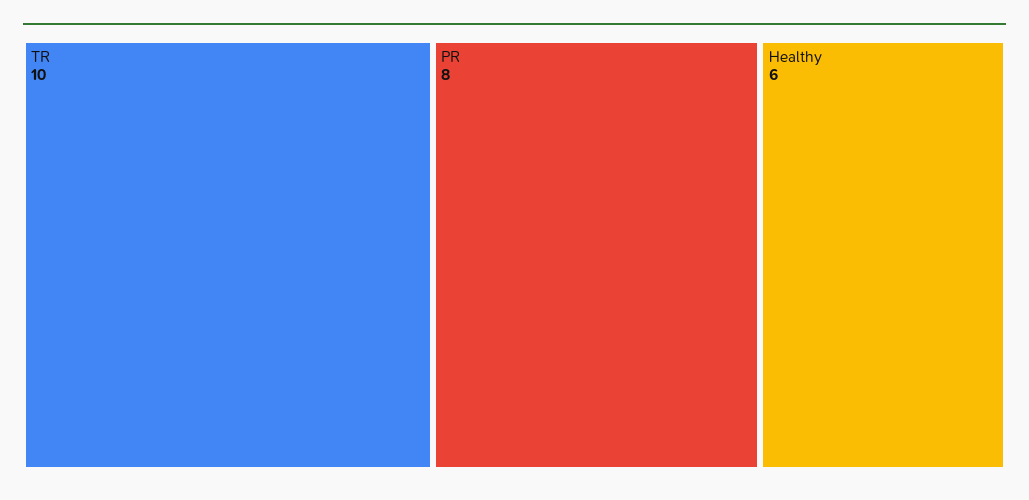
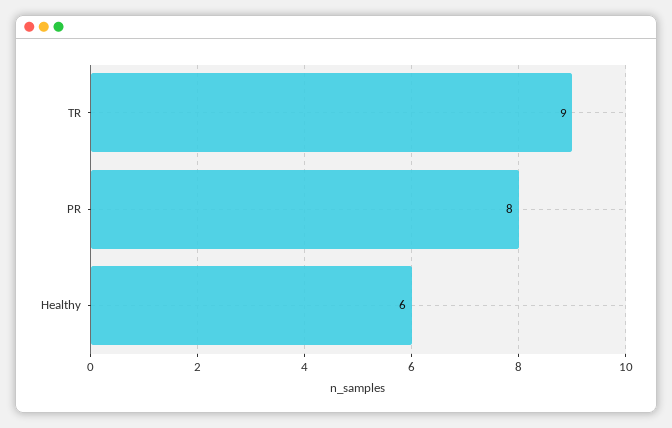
  {
-   "TR": 10,
+   "TR": 9,
    "PR": 8,
    "Healthy": 6
  }

